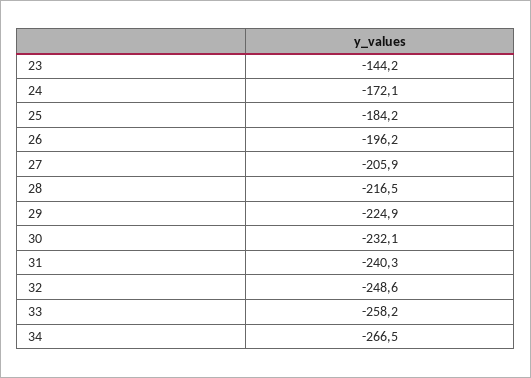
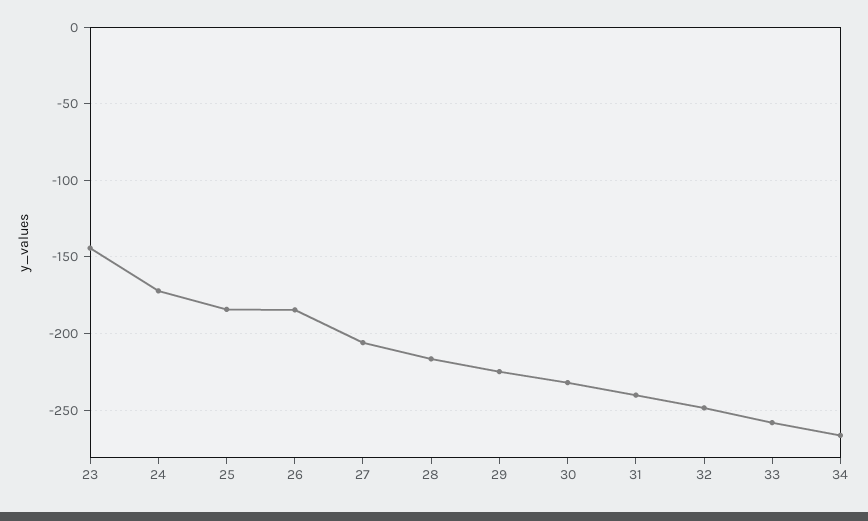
  {
    "23": -144.2,
    "24": -172.1,
    "25": -184.2,
-   "26": -196.2,
+   "26": -185,
    "27": -205.9,
    "28": -216.5,
    "29": -224.9,
    "30": -232.1,
    "31": -240.3,
    "32": -248.6,
    "33": -258.2,
    "34": -266.5
  }

